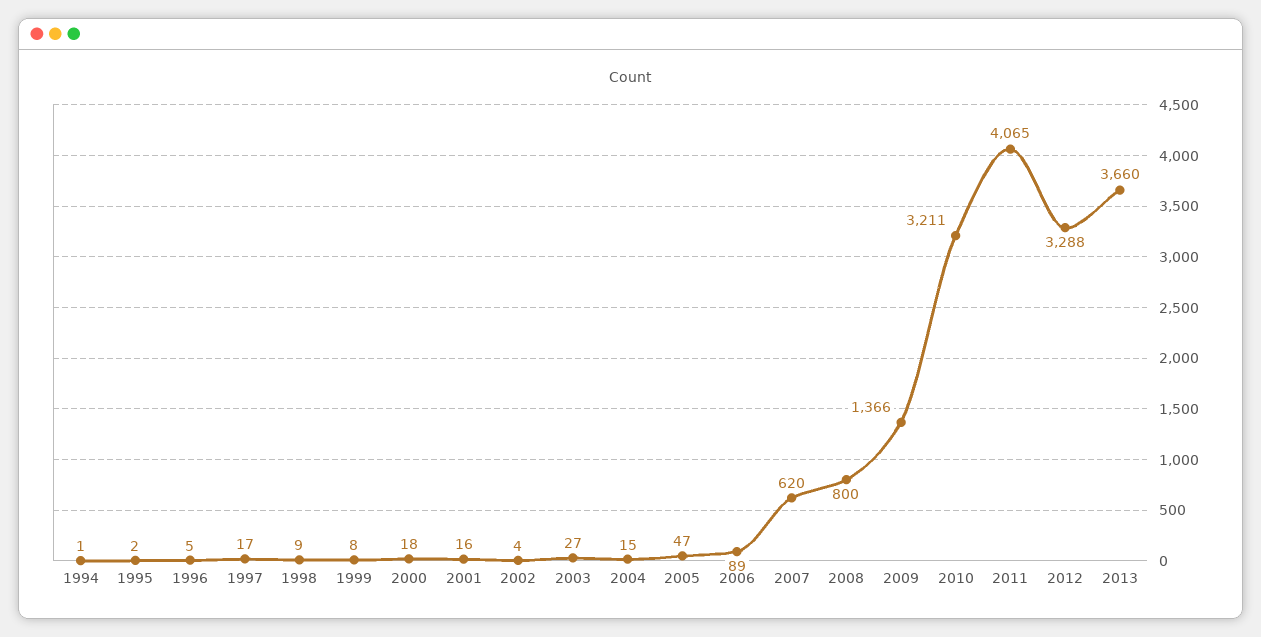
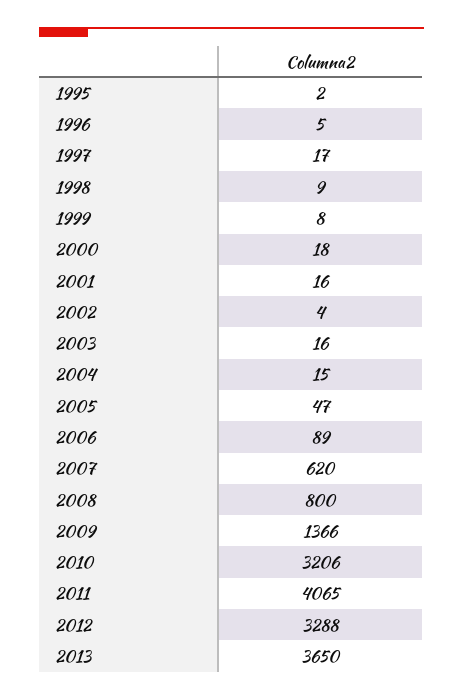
  {
-   "1994": 1,
    "1995": 2,
    "1996": 5,
    "1997": 17,
    "1998": 9,
    "1999": 8,
    "2000": 18,
    "2001": 16,
    "2002": 4,
-   "2003": 27,
+   "2003": 16,
    "2004": 15,
    "2005": 47,
    "2006": 89,
    "2007": 620,
    "2008": 800,
    "2009": 1366,
-   "2010": 3211,
+   "2010": 3206,
    "2011": 4065,
    "2012": 3288,
-   "2013": 3660
+   "2013": 3650
  }

